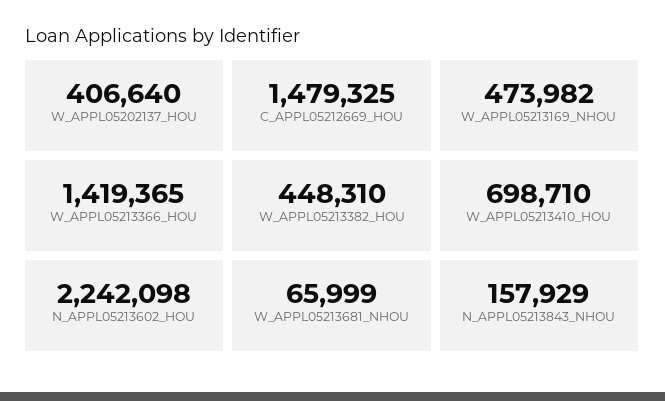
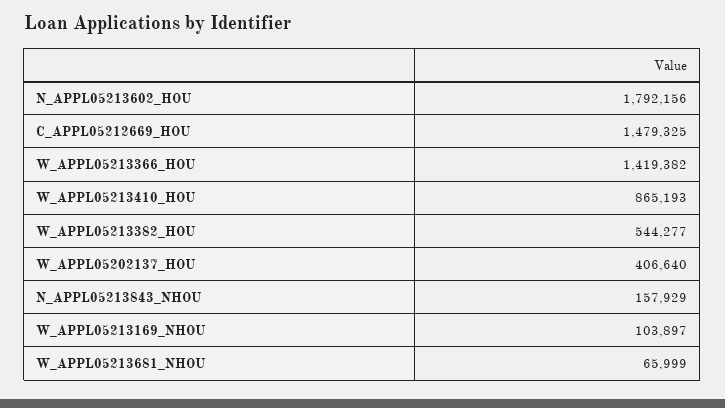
  {
    "W_APPL05202137_HOU": 406640,
    "C_APPL05212669_HOU": 1479325,
-   "W_APPL05213169_NHOU": 473982,
+   "W_APPL05213169_NHOU": 103897,
-   "W_APPL05213366_HOU": 1419365,
+   "W_APPL05213366_HOU": 1419382,
-   "W_APPL05213382_HOU": 448310,
+   "W_APPL05213382_HOU": 544277,
-   "W_APPL05213410_HOU": 698710,
+   "W_APPL05213410_HOU": 865193,
-   "N_APPL05213602_HOU": 2242098,
+   "N_APPL05213602_HOU": 1792156,
    "W_APPL05213681_NHOU": 65999,
    "N_APPL05213843_NHOU": 157929
  }

